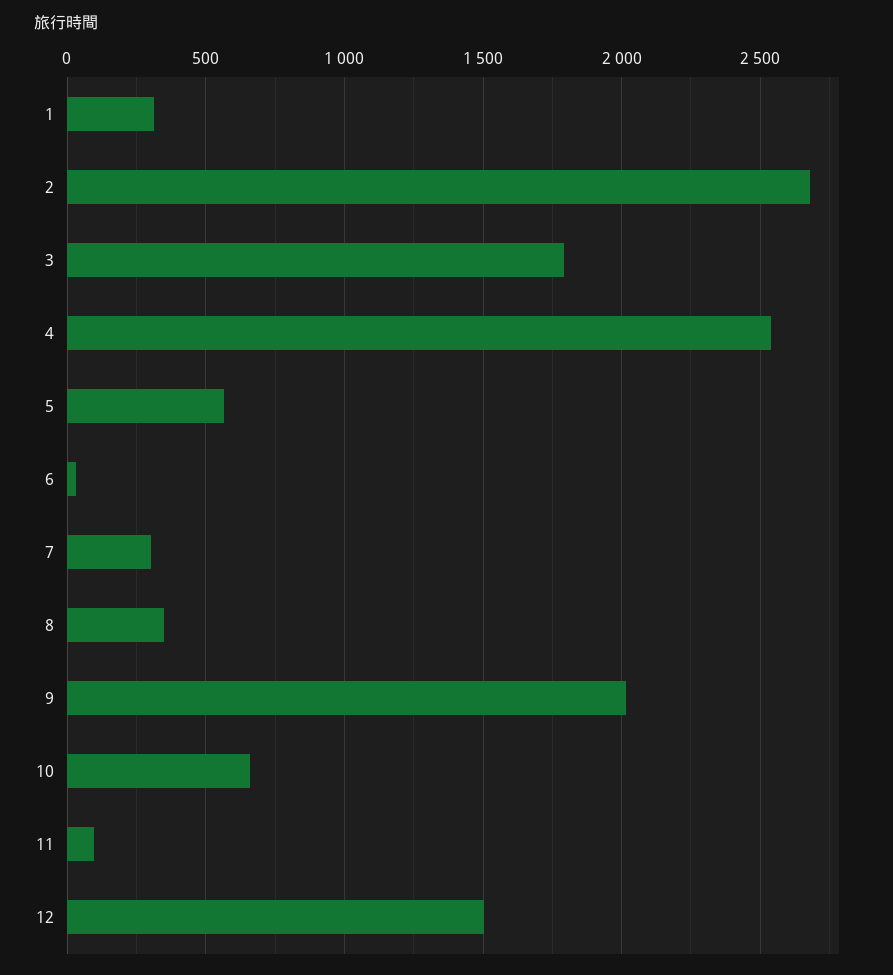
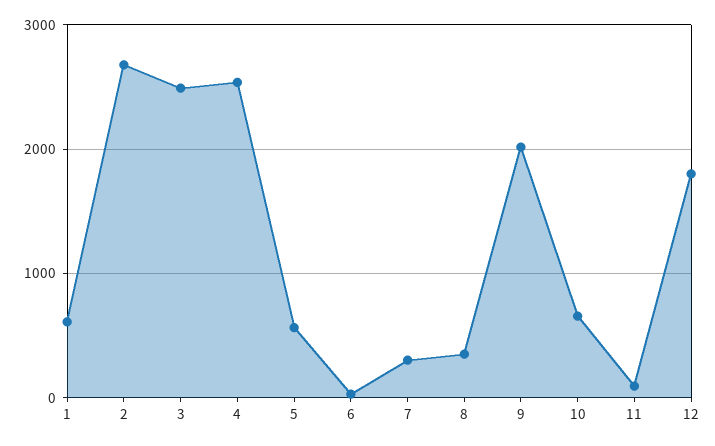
  {
-   "1": 300,
+   "1": 600,
    "2": 2700,
-   "3": 1800,
+   "3": 2500,
    "4": 2550,
    "5": 550,
    "6": 50,
    "7": 300,
    "8": 350,
    "9": 2000,
    "10": 650,
    "11": 100,
-   "12": 1500
+   "12": 1800
  }

